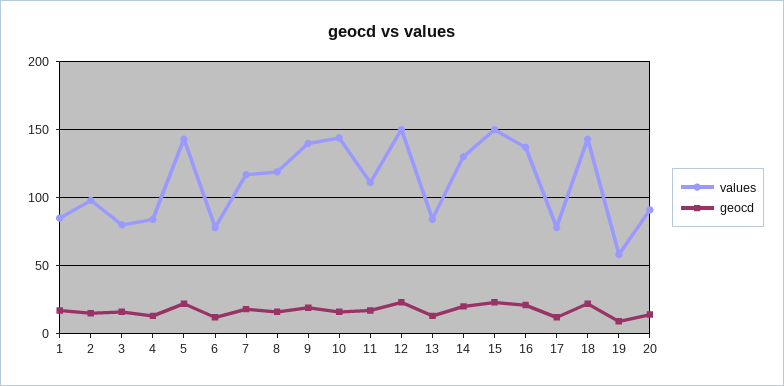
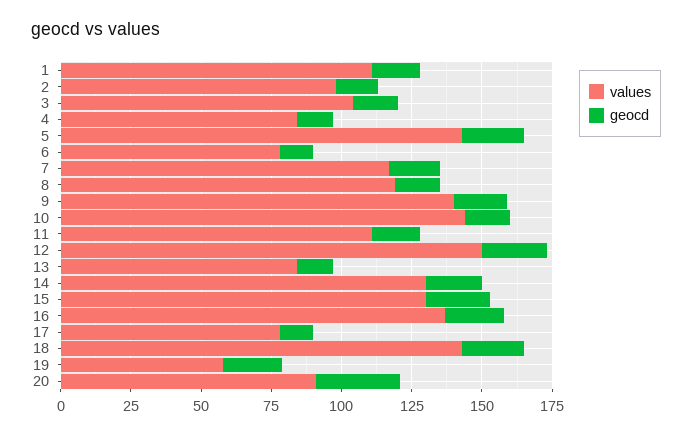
  {
    "values": {
-     "1": 85,
+     "1": 110,
      "2": 100,
-     "3": 80,
+     "3": 105,
      "4": 85,
      "5": 145,
      "6": 80,
      "7": 115,
      "8": 120,
      "9": 140,
      "10": 145,
      "11": 110,
      "12": 150,
      "13": 85,
      "14": 130,
-     "15": 150,
+     "15": 130,
      "16": 135,
      "17": 80,
      "18": 145,
      "19": 60,
      "20": 90
    },
    "geocd": {
      "1": 15,
      "2": 15,
      "3": 15,
      "4": 15,
      "5": 20,
      "6": 10,
      "7": 20,
      "8": 15,
      "9": 20,
      "10": 15,
      "11": 15,
      "12": 25,
      "13": 15,
      "14": 20,
      "15": 25,
      "16": 20,
      "17": 10,
      "18": 20,
-     "19": 10,
+     "19": 20,
-     "20": 15
+     "20": 30
    }
  }

